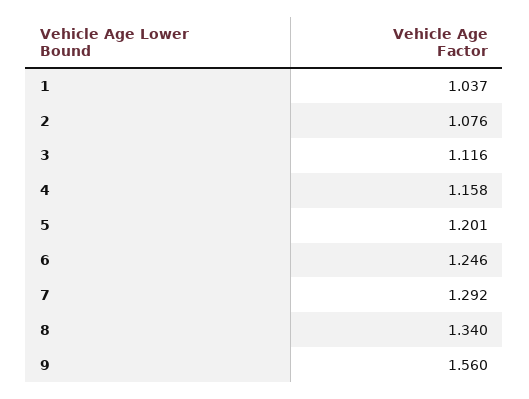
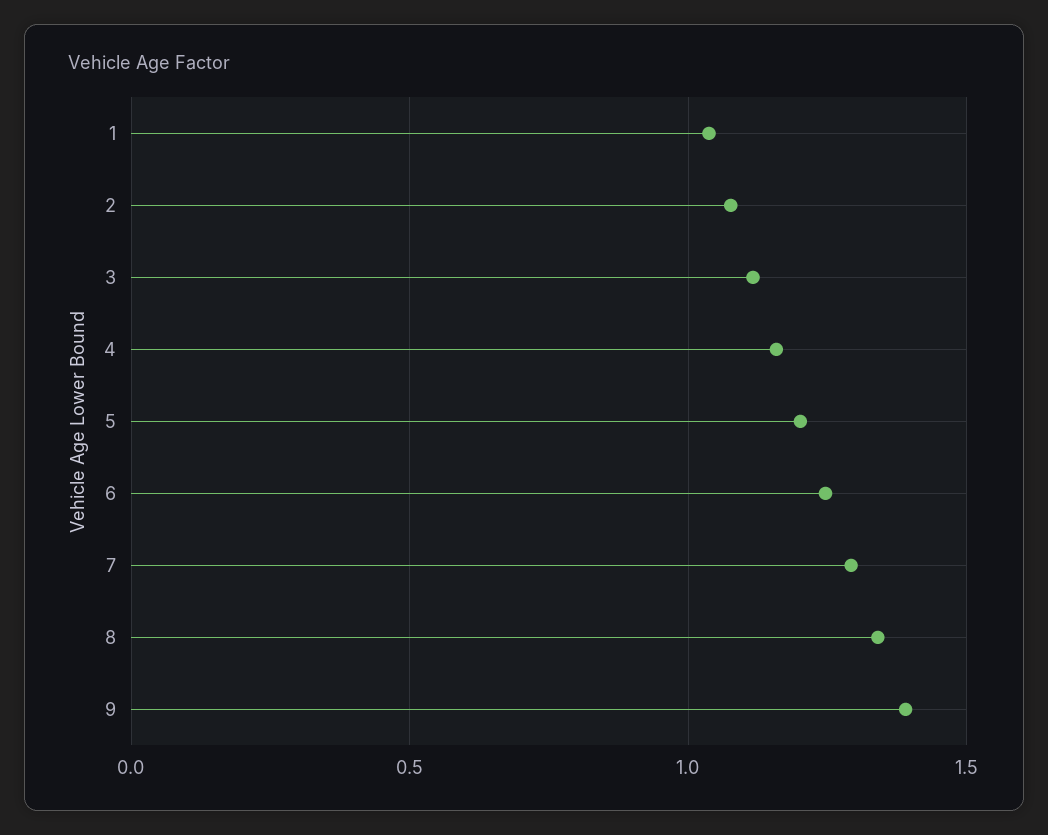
  {
    "1": 1.037,
    "2": 1.076,
    "3": 1.116,
    "4": 1.158,
    "5": 1.201,
    "6": 1.246,
    "7": 1.292,
    "8": 1.34,
-   "9": 1.56
+   "9": 1.4
  }

